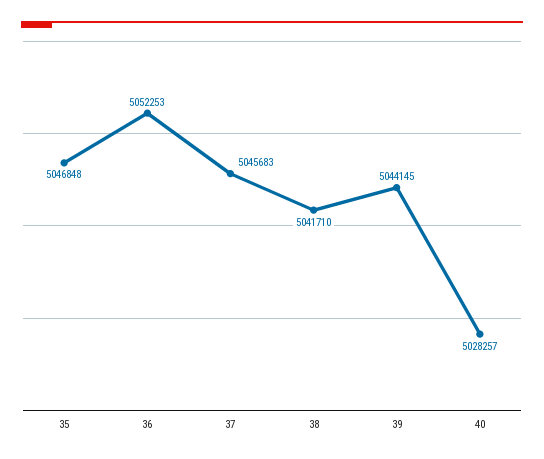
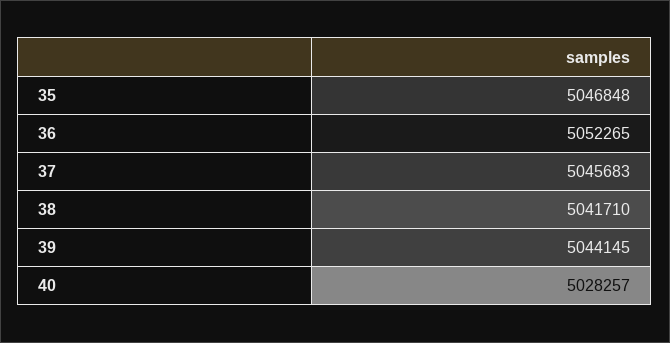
  {
    "35": 5046848,
-   "36": 5052253,
+   "36": 5052265,
    "37": 5045683,
    "38": 5041710,
    "39": 5044145,
    "40": 5028257
  }

